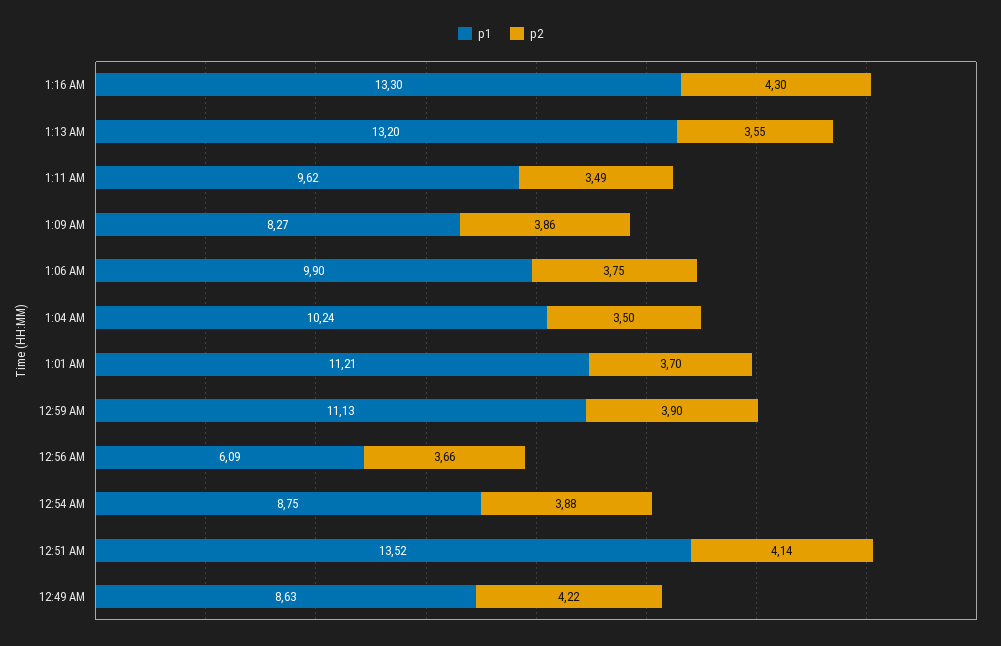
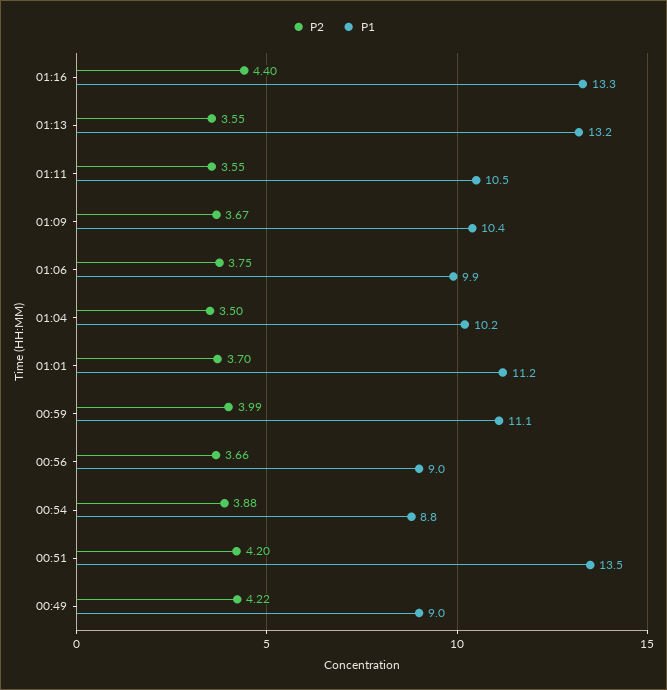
  {
    "p1": {
      "1:16 AM": 13.3,
      "1:13 AM": 13.2,
-     "1:11 AM": 9.62,
+     "1:11 AM": 10.5,
-     "1:09 AM": 8.27,
+     "1:09 AM": 10.4,
      "1:06 AM": 9.9,
      "1:04 AM": 10.24,
      "1:01 AM": 11.21,
      "12:59 AM": 11.13,
-     "12:56 AM": 6.09,
+     "12:56 AM": 9,
      "12:54 AM": 8.75,
      "12:51 AM": 13.52,
-     "12:49 AM": 8.63
+     "12:49 AM": 9
    },
    "p2": {
-     "1:16 AM": 4.3,
+     "1:16 AM": 4.4,
      "1:13 AM": 3.55,
-     "1:11 AM": 3.49,
+     "1:11 AM": 3.55,
-     "1:09 AM": 3.86,
+     "1:09 AM": 3.67,
      "1:06 AM": 3.75,
      "1:04 AM": 3.5,
      "1:01 AM": 3.7,
-     "12:59 AM": 3.9,
+     "12:59 AM": 3.99,
      "12:56 AM": 3.66,
      "12:54 AM": 3.88,
-     "12:51 AM": 4.14,
+     "12:51 AM": 4.2,
      "12:49 AM": 4.22
    }
  }

